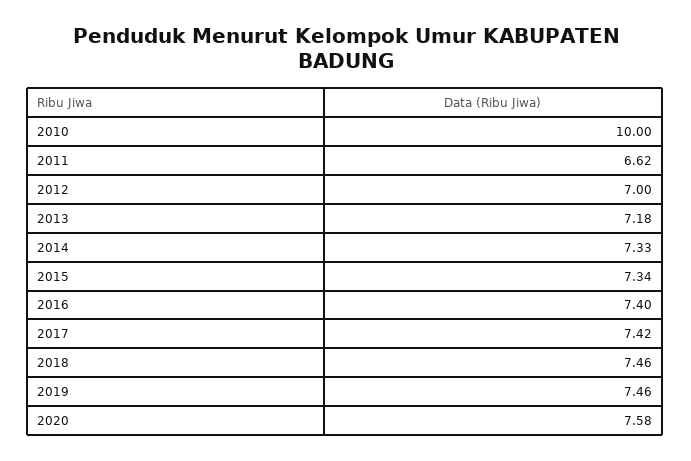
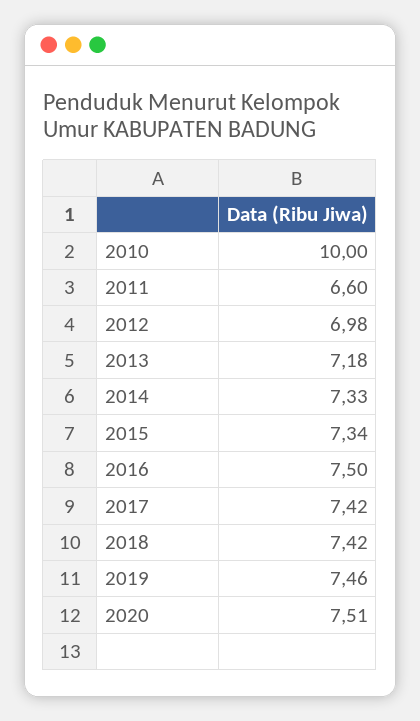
  {
    "2010": 10,
-   "2011": 6.62,
+   "2011": 6.6,
-   "2012": 7,
+   "2012": 6.98,
    "2013": 7.18,
    "2014": 7.33,
    "2015": 7.34,
-   "2016": 7.4,
+   "2016": 7.5,
    "2017": 7.42,
-   "2018": 7.46,
+   "2018": 7.42,
    "2019": 7.46,
-   "2020": 7.58
+   "2020": 7.51
  }

